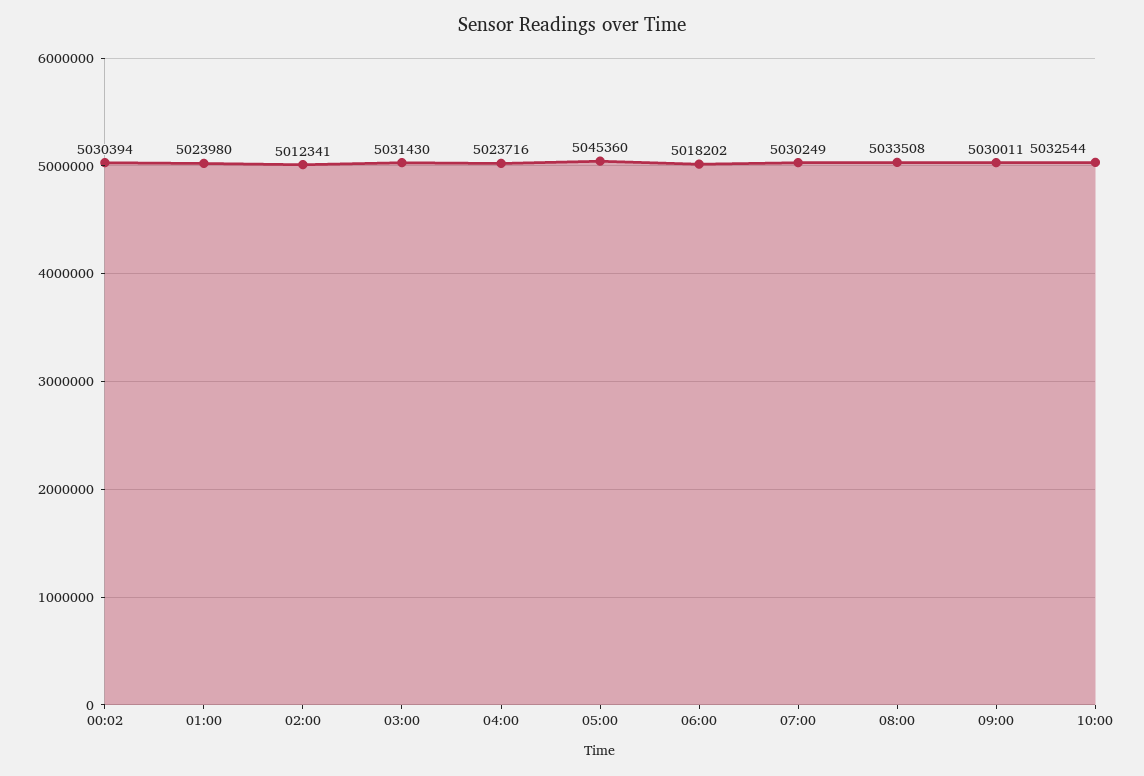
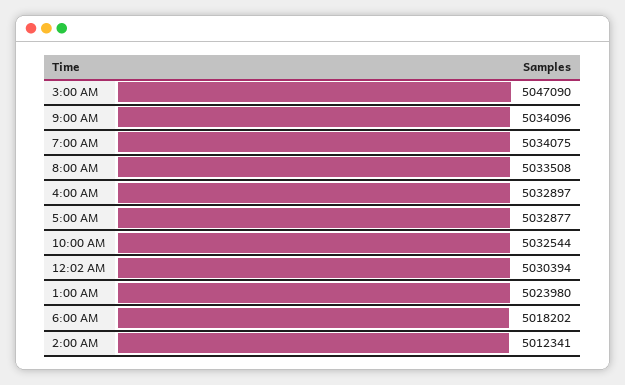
  {
    "00:02": 5030394,
    "01:00": 5023980,
    "02:00": 5012341,
-   "03:00": 5031430,
+   "03:00": 5047090,
-   "04:00": 5023716,
+   "04:00": 5032897,
-   "05:00": 5045360,
+   "05:00": 5032877,
    "06:00": 5018202,
-   "07:00": 5030249,
+   "07:00": 5034075,
    "08:00": 5033508,
-   "09:00": 5030011,
+   "09:00": 5034096,
    "10:00": 5032544
  }

